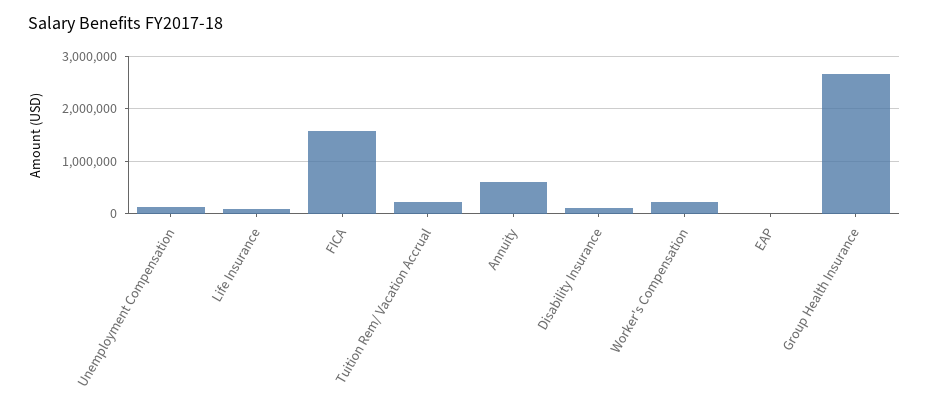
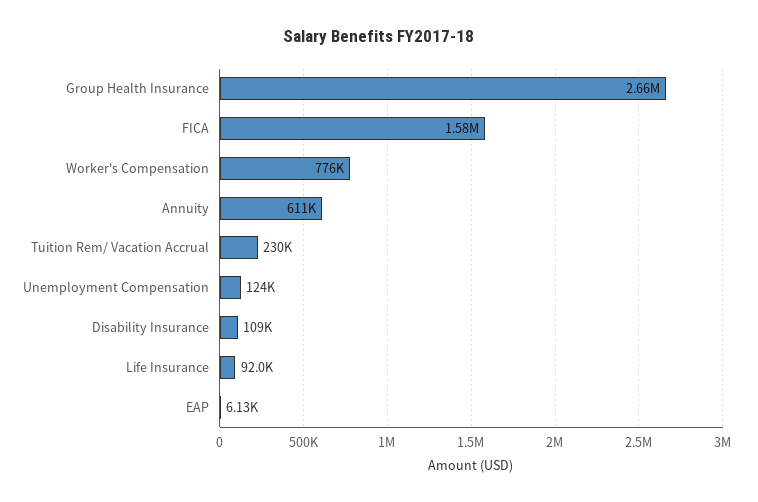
  {
    "Unemployment Compensation": 124000,
    "Life Insurance": 92000,
    "FICA": 1580000,
    "Tuition Rem/ Vacation Accrual": 230000,
    "Annuity": 611000,
    "Disability Insurance": 109000,
-   "Worker's Compensation": 200000,
+   "Worker's Compensation": 776000,
    "EAP": 6130,
    "Group Health Insurance": 2660000
  }

